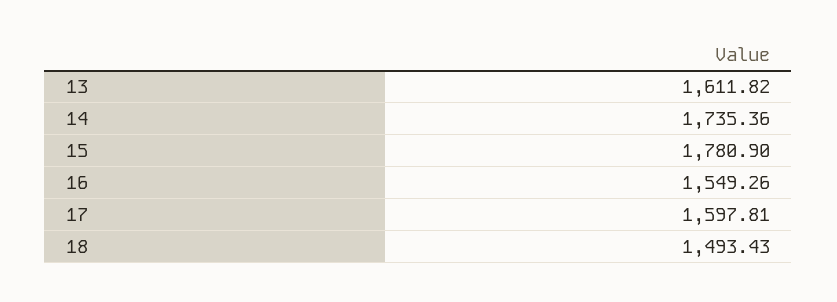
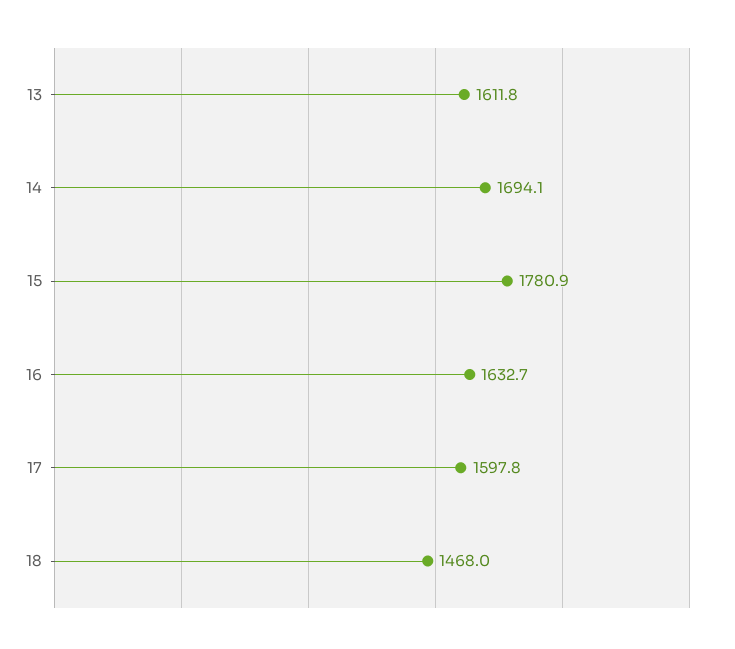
  {
    "13": 1611.82,
-   "14": 1735.36,
+   "14": 1694.1,
    "15": 1780.9,
-   "16": 1549.26,
+   "16": 1632.7,
    "17": 1597.81,
-   "18": 1493.43
+   "18": 1468
  }

